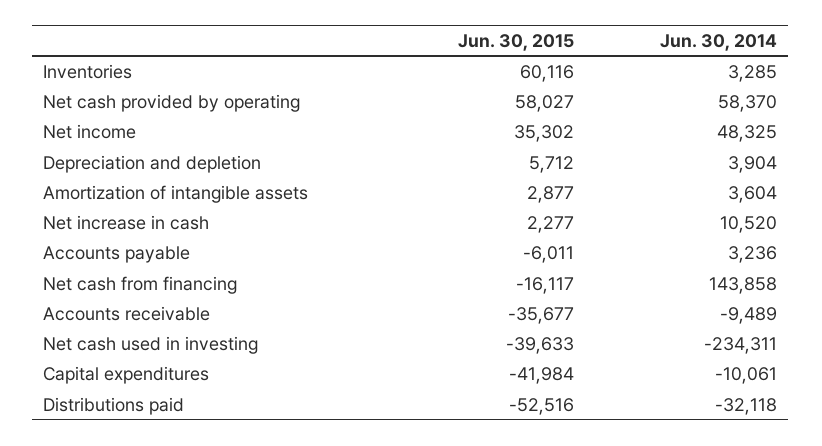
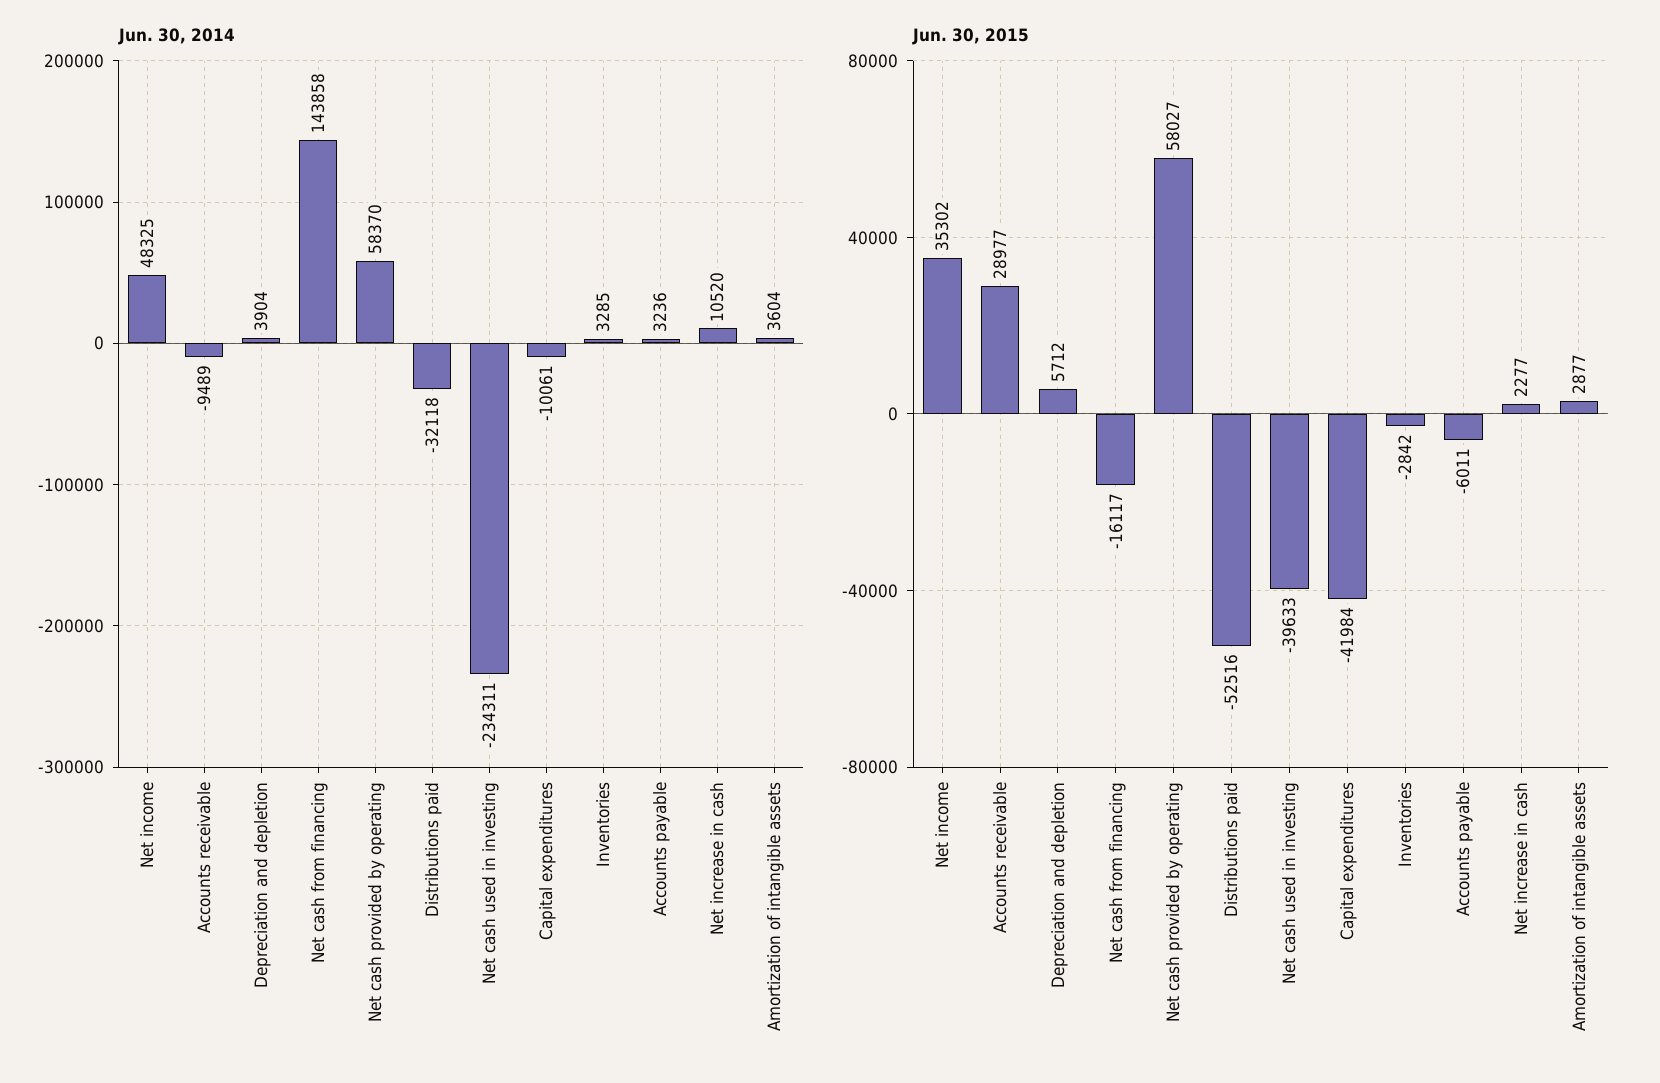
  {
    "Jun. 30, 2015": {
-     "Inventories": 60116,
+     "Inventories": -2842,
      "Net cash provided by operating": 58027,
      "Net income": 35302,
      "Depreciation and depletion": 5712,
      "Amortization of intangible assets": 2877,
      "Net increase in cash": 2277,
      "Accounts payable": -6011,
      "Net cash from financing": -16117,
-     "Accounts receivable": -35677,
+     "Accounts receivable": 28977,
      "Net cash used in investing": -39633,
      "Capital expenditures": -41984,
      "Distributions paid": -52516
    },
    "Jun. 30, 2014": {
      "Inventories": 3285,
      "Net cash provided by operating": 58370,
      "Net income": 48325,
      "Depreciation and depletion": 3904,
      "Amortization of intangible assets": 3604,
      "Net increase in cash": 10520,
      "Accounts payable": 3236,
      "Net cash from financing": 143858,
      "Accounts receivable": -9489,
      "Net cash used in investing": -234311,
      "Capital expenditures": -10061,
      "Distributions paid": -32118
    }
  }

